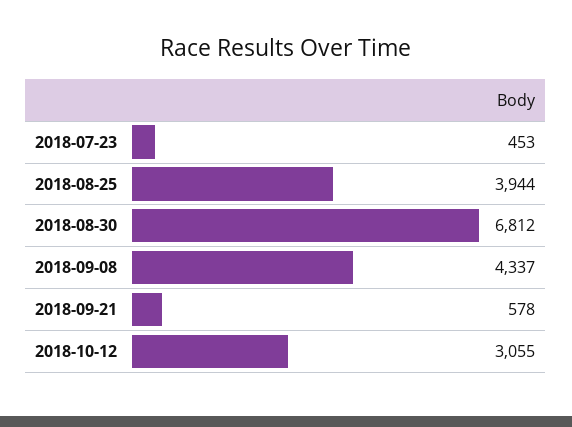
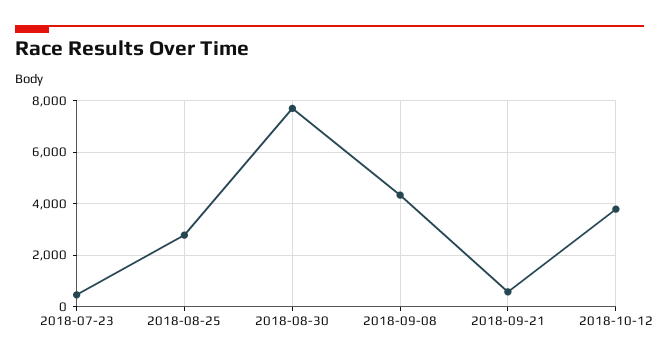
  {
    "2018-07-23": 453,
-   "2018-08-25": 3944,
+   "2018-08-25": 2750,
-   "2018-08-30": 6812,
+   "2018-08-30": 7750,
    "2018-09-08": 4337,
    "2018-09-21": 578,
-   "2018-10-12": 3055
+   "2018-10-12": 3750
  }

